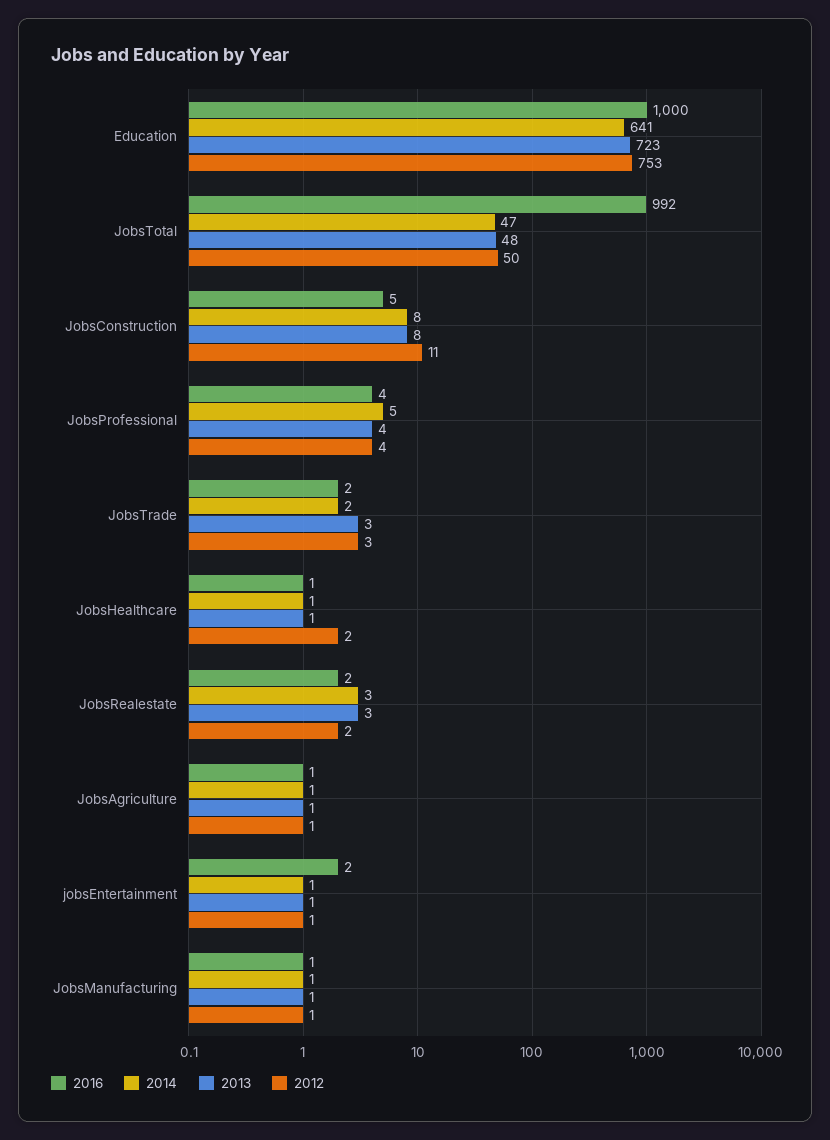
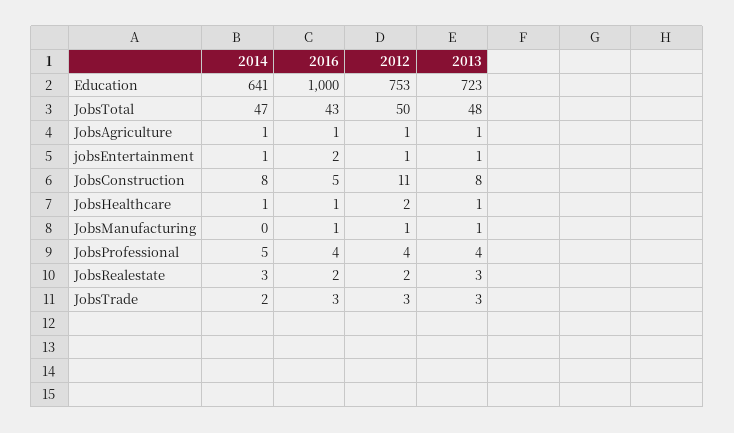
  {
    "2016": {
      "Education": 1000,
-     "JobsTotal": 992,
+     "JobsTotal": 43,
      "JobsConstruction": 5,
      "JobsProfessional": 4,
-     "JobsTrade": 2,
+     "JobsTrade": 3,
      "JobsHealthcare": 1,
      "JobsRealestate": 2,
      "JobsAgriculture": 1,
      "jobsEntertainment": 2,
      "JobsManufacturing": 1
    },
    "2014": {
      "Education": 641,
      "JobsTotal": 47,
      "JobsConstruction": 8,
      "JobsProfessional": 5,
      "JobsTrade": 2,
      "JobsHealthcare": 1,
      "JobsRealestate": 3,
      "JobsAgriculture": 1,
      "jobsEntertainment": 1,
-     "JobsManufacturing": 1
+     "JobsManufacturing": 0
    },
    "2013": {
      "Education": 723,
      "JobsTotal": 48,
      "JobsConstruction": 8,
      "JobsProfessional": 4,
      "JobsTrade": 3,
      "JobsHealthcare": 1,
      "JobsRealestate": 3,
      "JobsAgriculture": 1,
      "jobsEntertainment": 1,
      "JobsManufacturing": 1
    },
    "2012": {
      "Education": 753,
      "JobsTotal": 50,
      "JobsConstruction": 11,
      "JobsProfessional": 4,
      "JobsTrade": 3,
      "JobsHealthcare": 2,
      "JobsRealestate": 2,
      "JobsAgriculture": 1,
      "jobsEntertainment": 1,
      "JobsManufacturing": 1
    }
  }

